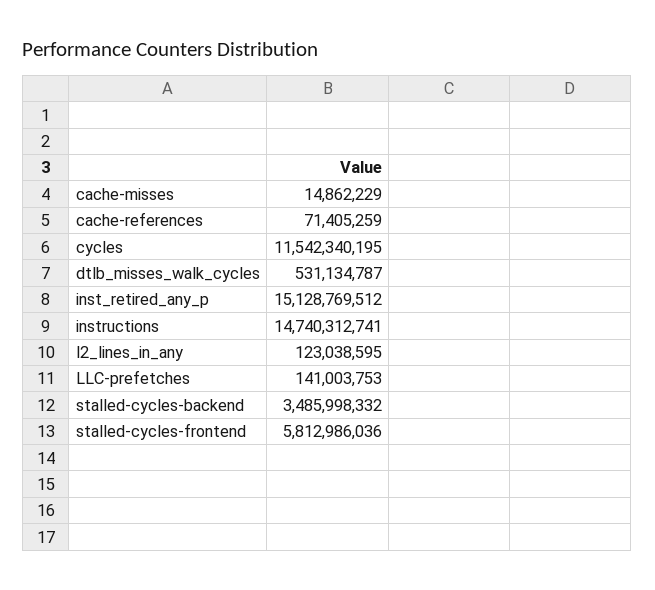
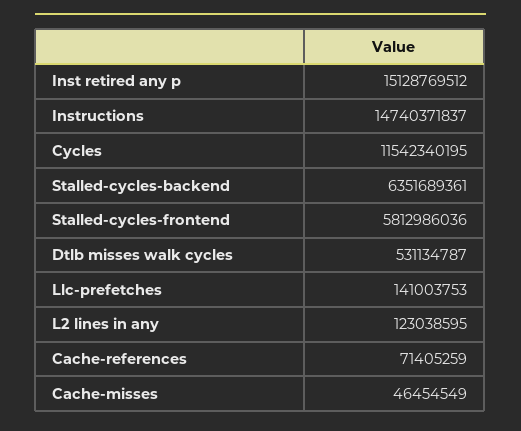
  {
-   "cache-misses": 14862229,
+   "cache-misses": 46454549,
    "cache-references": 71405259,
    "cycles": 11542340195,
    "dtlb_misses_walk_cycles": 531134787,
    "inst_retired_any_p": 15128769512,
-   "instructions": 14740312741,
+   "instructions": 14740371837,
    "l2_lines_in_any": 123038595,
    "LLC-prefetches": 141003753,
-   "stalled-cycles-backend": 3485998332,
+   "stalled-cycles-backend": 6351689361,
    "stalled-cycles-frontend": 5812986036
  }

